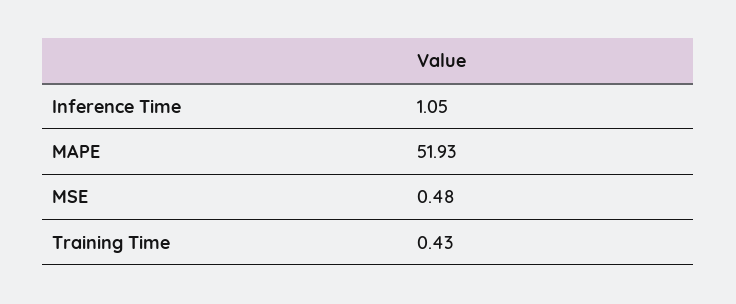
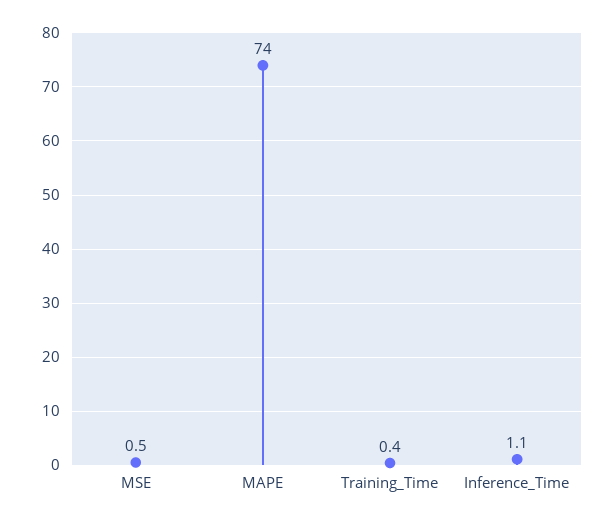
  {
    "Inference Time": 1.05,
-   "MAPE": 51.93,
+   "MAPE": 74,
    "MSE": 0.48,
    "Training Time": 0.43
  }

